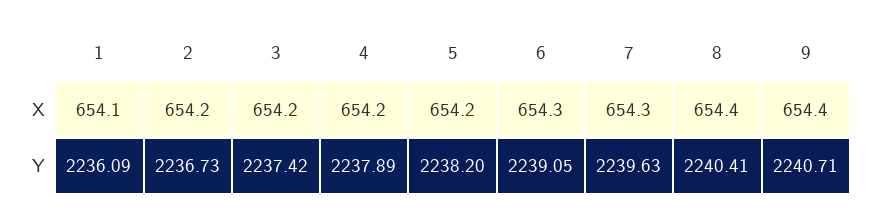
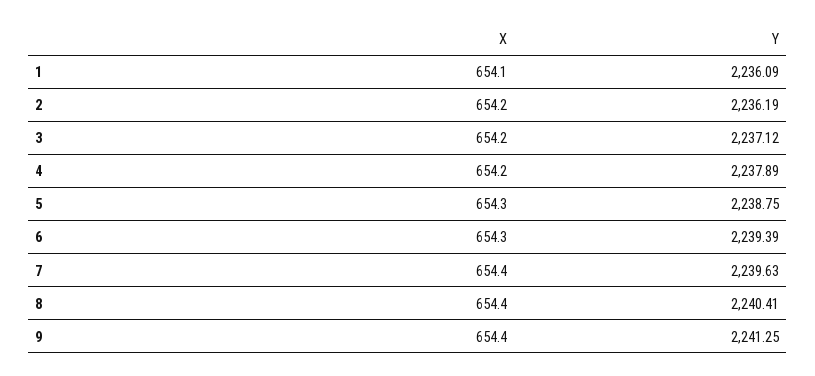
  {
    "1": {
      "X": 654.1,
      "Y": 2236.09
    },
    "2": {
      "X": 654.2,
-     "Y": 2236.73
+     "Y": 2236.19
    },
    "3": {
      "X": 654.2,
-     "Y": 2237.42
+     "Y": 2237.12
    },
    "4": {
      "X": 654.2,
      "Y": 2237.89
    },
    "5": {
-     "X": 654.2,
+     "X": 654.3,
-     "Y": 2238.2
+     "Y": 2238.75
    },
    "6": {
      "X": 654.3,
-     "Y": 2239.05
+     "Y": 2239.39
    },
    "7": {
-     "X": 654.3,
+     "X": 654.4,
      "Y": 2239.63
    },
    "8": {
      "X": 654.4,
      "Y": 2240.41
    },
    "9": {
      "X": 654.4,
-     "Y": 2240.71
+     "Y": 2241.25
    }
  }

